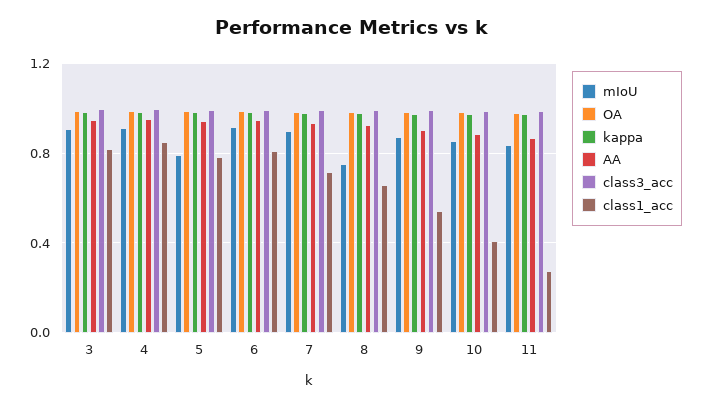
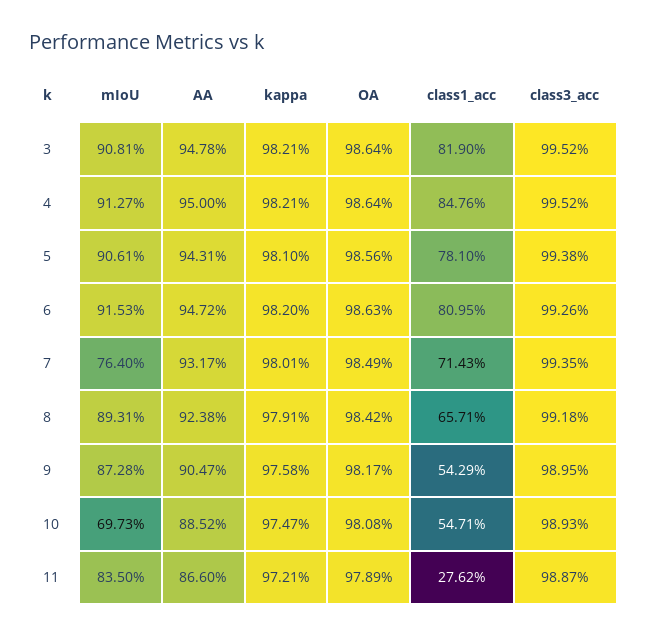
  {
    "mIoU": {
      "3": 0.9081,
      "4": 0.9127,
-     "5": 0.8,
+     "5": 0.9061,
      "6": 0.9153,
-     "7": 0.9,
+     "7": 0.764,
-     "8": 0.75,
+     "8": 0.8931,
      "9": 0.8728,
-     "10": 0.85,
+     "10": 0.6973,
      "11": 0.835
    },
    "OA": {
      "3": 0.9864,
      "4": 0.9864,
      "5": 0.9856,
      "6": 0.9863,
      "7": 0.9849,
      "8": 0.9842,
      "9": 0.9817,
      "10": 0.9808,
      "11": 0.9789
    },
    "kappa": {
      "3": 0.9821,
      "4": 0.9821,
      "5": 0.981,
      "6": 0.982,
      "7": 0.9801,
      "8": 0.9791,
      "9": 0.9758,
      "10": 0.9747,
      "11": 0.9721
    },
    "AA": {
      "3": 0.9478,
      "4": 0.95,
      "5": 0.9431,
      "6": 0.9472,
      "7": 0.9317,
      "8": 0.9238,
      "9": 0.9047,
      "10": 0.8852,
      "11": 0.866
    },
    "class3_acc": {
      "3": 0.9952,
      "4": 0.9952,
      "5": 0.9938,
      "6": 0.9926,
      "7": 0.9935,
      "8": 0.9918,
      "9": 0.9895,
      "10": 0.9893,
      "11": 0.9887
    },
    "class1_acc": {
      "3": 0.819,
      "4": 0.8476,
      "5": 0.781,
      "6": 0.8095,
      "7": 0.7143,
      "8": 0.6571,
      "9": 0.5429,
-     "10": 0.4,
+     "10": 0.5471,
      "11": 0.2762
    }
  }

